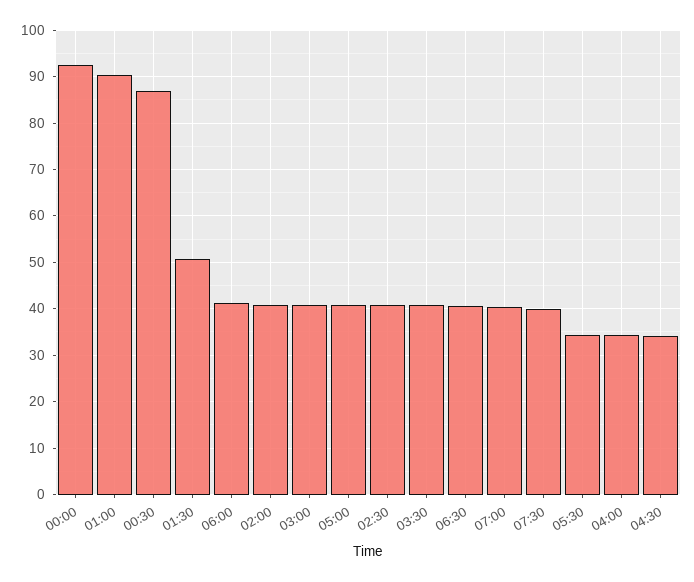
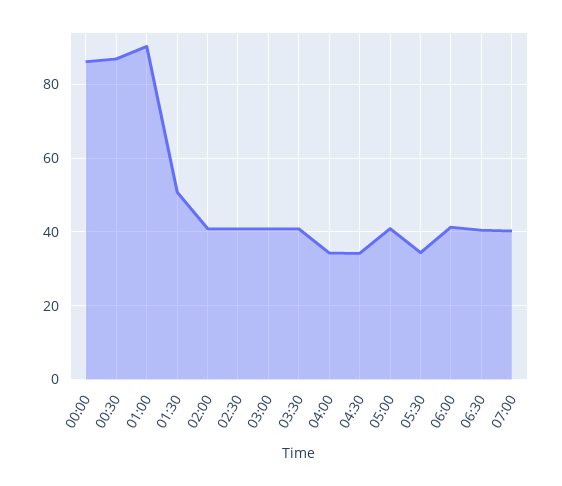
  {
-   "00:00": 92,
+   "00:00": 86,
    "01:00": 90,
    "00:30": 86,
    "01:30": 50,
    "06:00": 42,
    "02:00": 40,
    "03:00": 40,
    "05:00": 40,
    "02:30": 40,
    "03:30": 40,
    "06:30": 40,
    "07:00": 40,
-   "07:30": 40,
    "05:30": 34,
    "04:00": 34,
    "04:30": 34
  }

